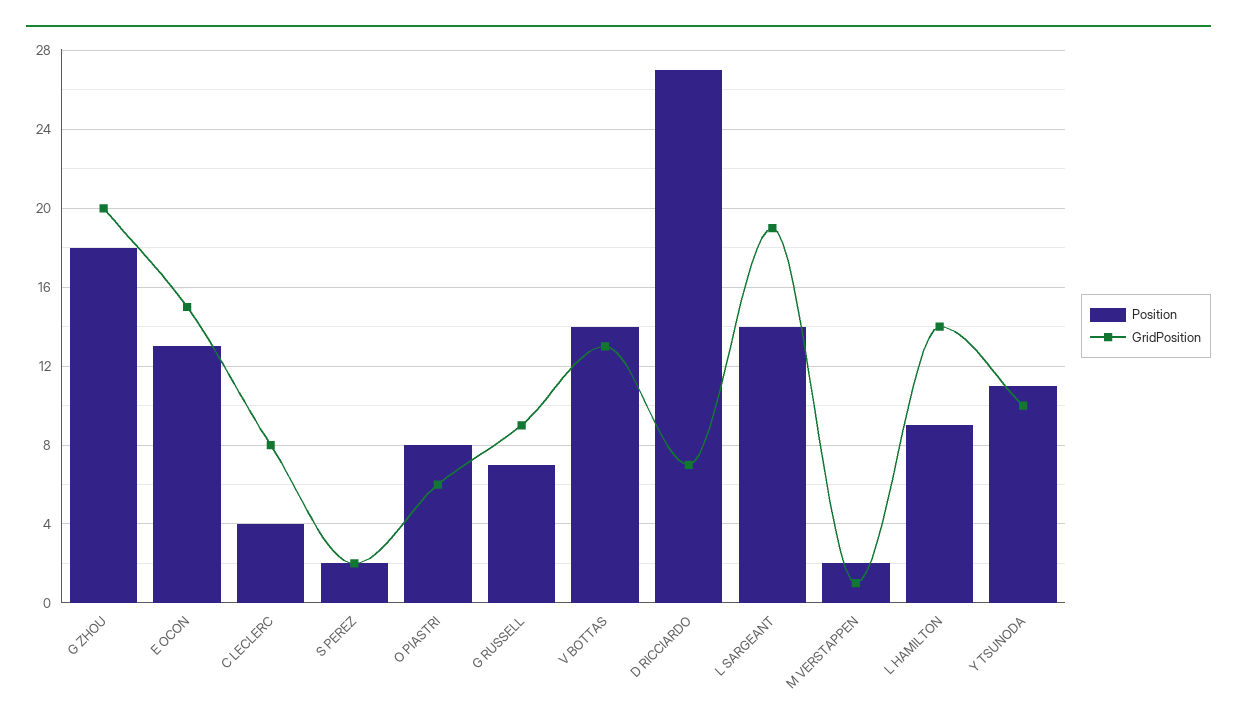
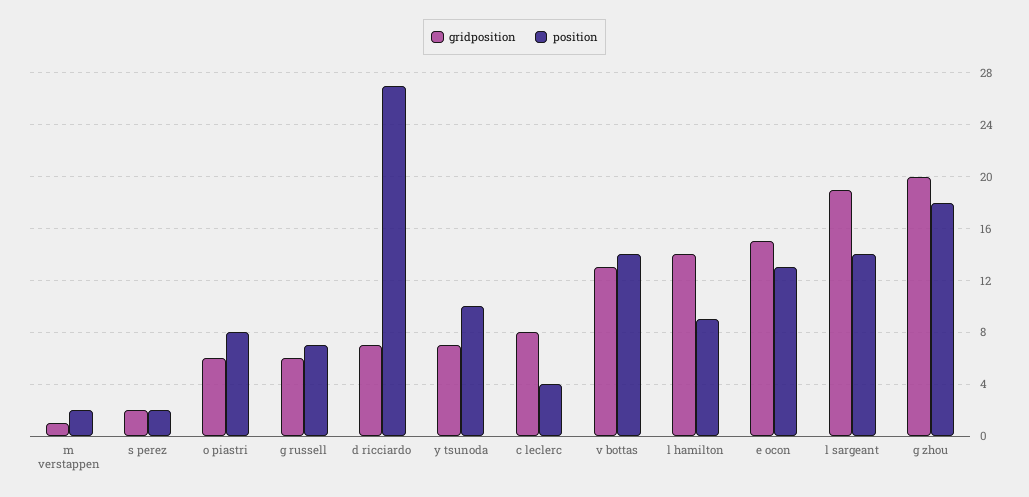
  {
    "Position": {
      "G ZHOU": 18,
      "E OCON": 13,
      "C LECLERC": 4,
      "S PEREZ": 2,
      "O PIASTRI": 8,
      "G RUSSELL": 7,
      "V BOTTAS": 14,
      "D RICCIARDO": 27,
      "L SARGEANT": 14,
      "M VERSTAPPEN": 2,
      "L HAMILTON": 9,
-     "Y TSUNODA": 11
+     "Y TSUNODA": 10
    },
    "GridPosition": {
      "G ZHOU": 20,
      "E OCON": 15,
      "C LECLERC": 8,
      "S PEREZ": 2,
      "O PIASTRI": 6,
-     "G RUSSELL": 9,
+     "G RUSSELL": 6,
      "V BOTTAS": 13,
      "D RICCIARDO": 7,
      "L SARGEANT": 19,
      "M VERSTAPPEN": 1,
      "L HAMILTON": 14,
-     "Y TSUNODA": 10
+     "Y TSUNODA": 7
    }
  }

